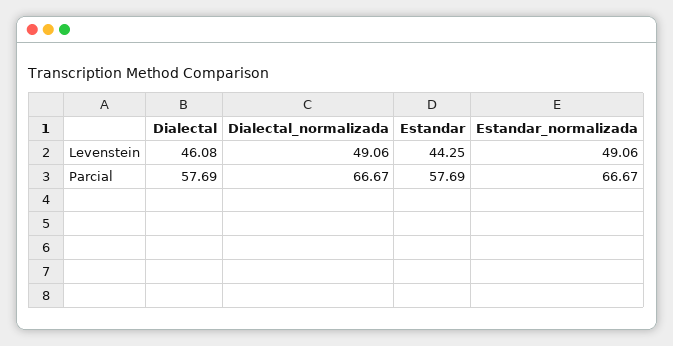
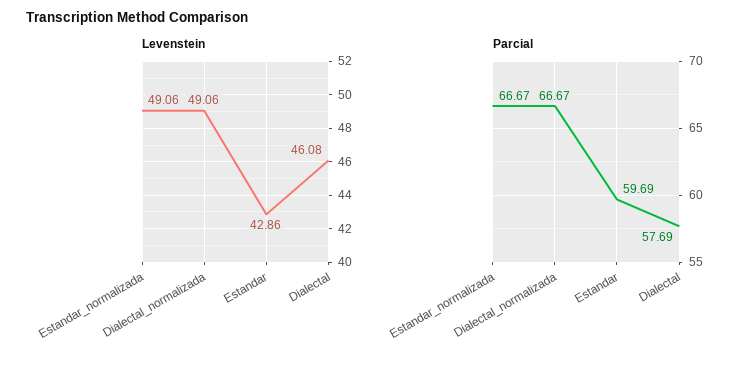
  {
    "Levenstein": {
      "Dialectal": 46.08,
      "Dialectal_normalizada": 49.06,
-     "Estandar": 44.25,
+     "Estandar": 42.86,
      "Estandar_normalizada": 49.06
    },
    "Parcial": {
      "Dialectal": 57.69,
      "Dialectal_normalizada": 66.67,
-     "Estandar": 57.69,
+     "Estandar": 59.69,
      "Estandar_normalizada": 66.67
    }
  }

